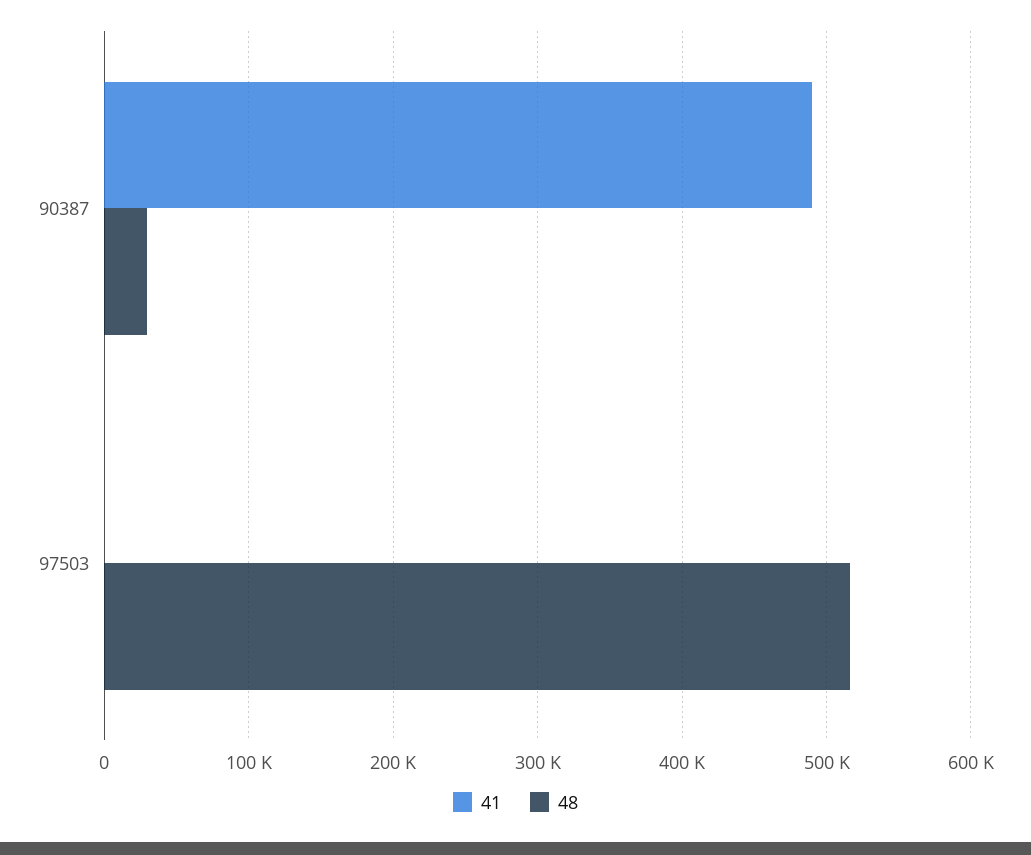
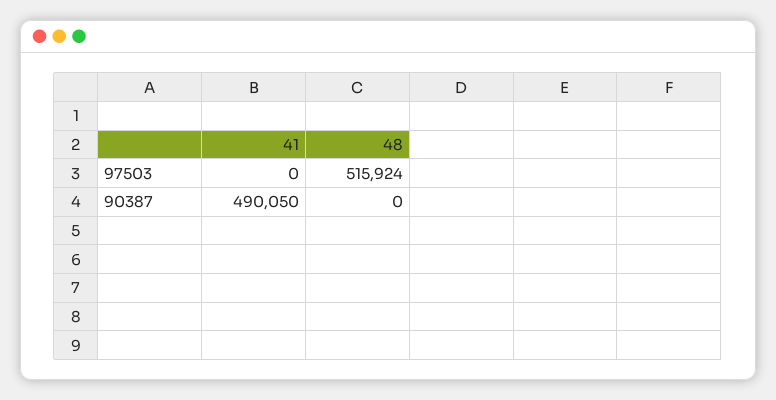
  {
    "41": {
      "90387": 490050,
      "97503": 0
    },
    "48": {
-     "90387": 30000,
+     "90387": 0,
      "97503": 515924
    }
  }

